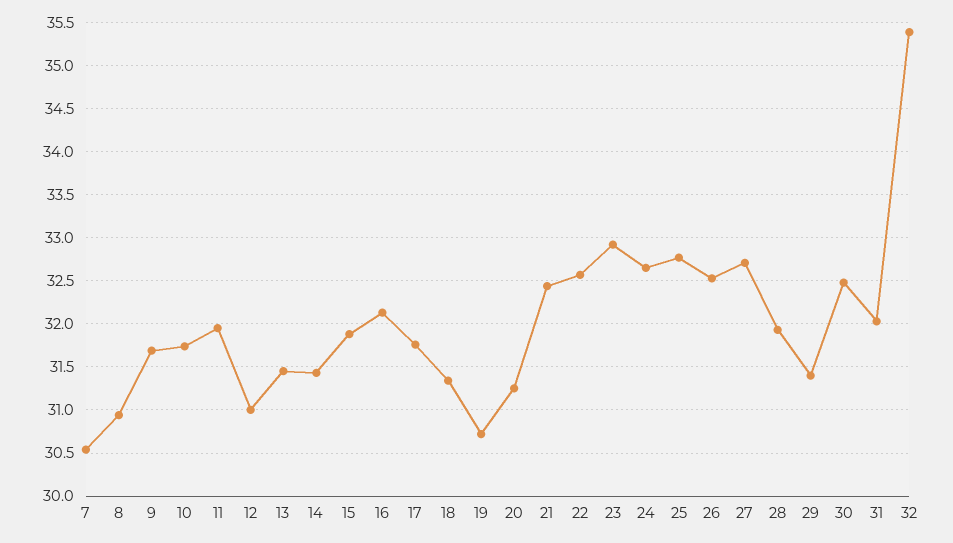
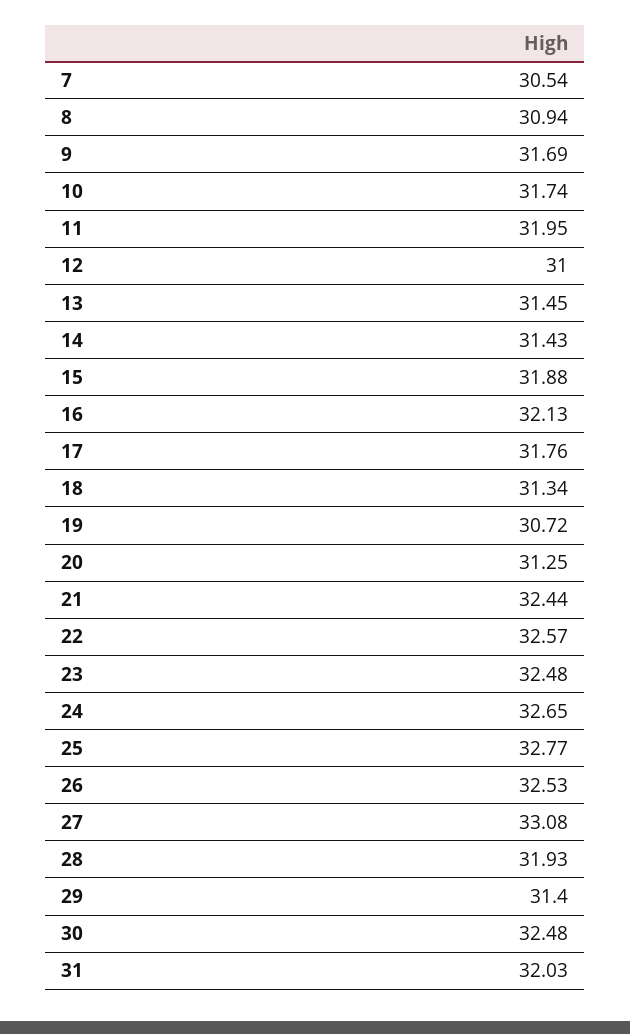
  {
    "7": 30.54,
    "8": 30.94,
    "9": 31.69,
    "10": 31.74,
    "11": 31.95,
    "12": 31,
    "13": 31.45,
    "14": 31.43,
    "15": 31.88,
    "16": 32.13,
    "17": 31.76,
    "18": 31.34,
    "19": 30.72,
    "20": 31.25,
    "21": 32.44,
    "22": 32.57,
-   "23": 32.9,
+   "23": 32.48,
    "24": 32.65,
    "25": 32.77,
    "26": 32.53,
-   "27": 32.7,
+   "27": 33.08,
    "28": 31.93,
    "29": 31.4,
    "30": 32.48,
-   "31": 32.03,
+   "31": 32.03
-   "32": 35.4
  }

